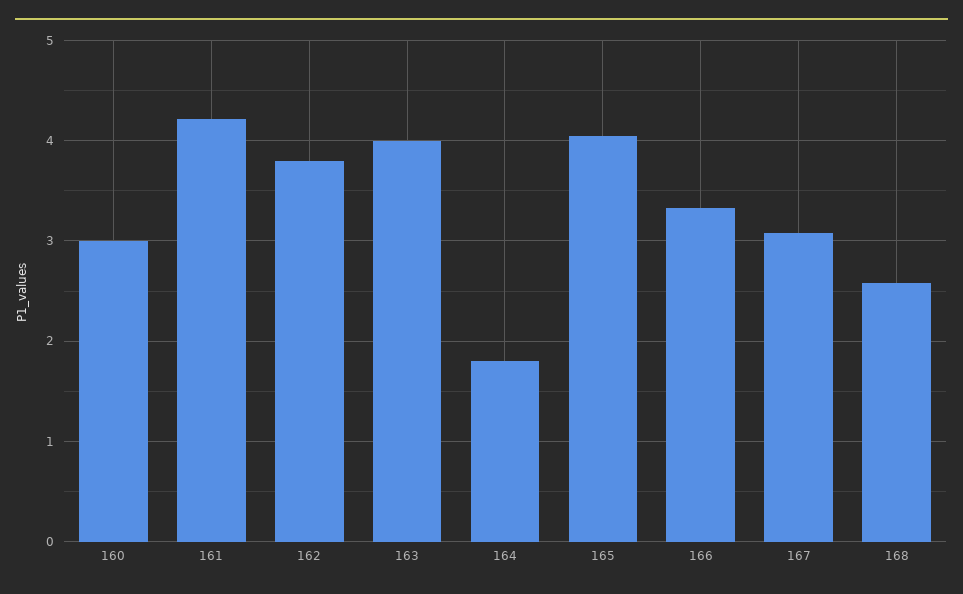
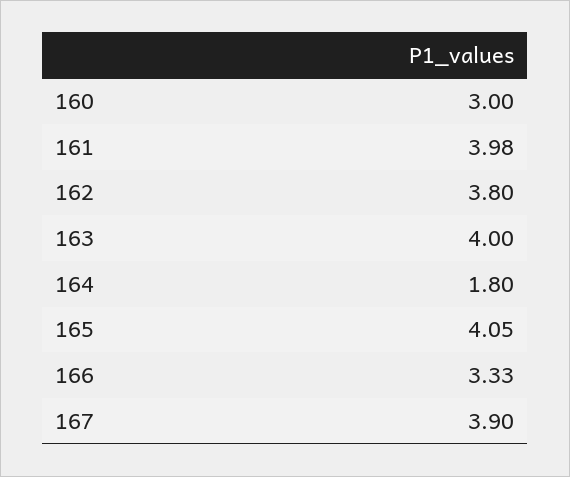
  {
    "160": 3,
-   "161": 4.2,
+   "161": 3.98,
    "162": 3.8,
    "163": 4,
    "164": 1.8,
    "165": 4.05,
    "166": 3.33,
-   "167": 3.1,
+   "167": 3.9
-   "168": 2.6
  }

